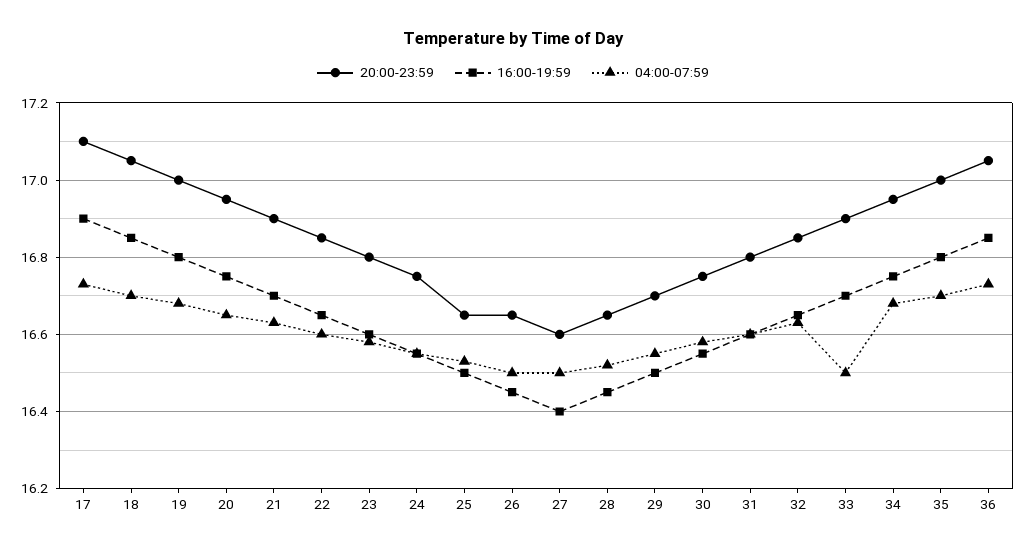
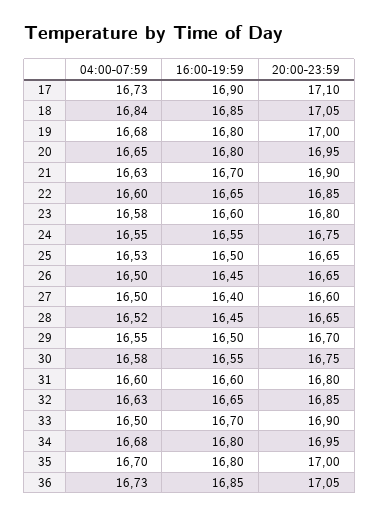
  {
    "20:00-23:59": {
      "17": 17.1,
      "18": 17.05,
      "19": 17,
      "20": 16.95,
      "21": 16.9,
      "22": 16.85,
      "23": 16.8,
      "24": 16.75,
      "25": 16.65,
      "26": 16.65,
      "27": 16.6,
      "28": 16.65,
      "29": 16.7,
      "30": 16.75,
      "31": 16.8,
      "32": 16.85,
      "33": 16.9,
      "34": 16.95,
      "35": 17,
      "36": 17.05
    },
    "16:00-19:59": {
      "17": 16.9,
      "18": 16.85,
      "19": 16.8,
-     "20": 16.75,
+     "20": 16.8,
      "21": 16.7,
      "22": 16.65,
      "23": 16.6,
      "24": 16.55,
      "25": 16.5,
      "26": 16.45,
      "27": 16.4,
      "28": 16.45,
      "29": 16.5,
      "30": 16.55,
      "31": 16.6,
      "32": 16.65,
      "33": 16.7,
-     "34": 16.75,
+     "34": 16.8,
      "35": 16.8,
      "36": 16.85
    },
    "04:00-07:59": {
      "17": 16.73,
-     "18": 16.7,
+     "18": 16.84,
      "19": 16.68,
      "20": 16.65,
      "21": 16.63,
      "22": 16.6,
      "23": 16.58,
      "24": 16.55,
      "25": 16.53,
      "26": 16.5,
      "27": 16.5,
      "28": 16.52,
      "29": 16.55,
      "30": 16.58,
      "31": 16.6,
      "32": 16.63,
      "33": 16.5,
      "34": 16.68,
      "35": 16.7,
      "36": 16.73
    }
  }

